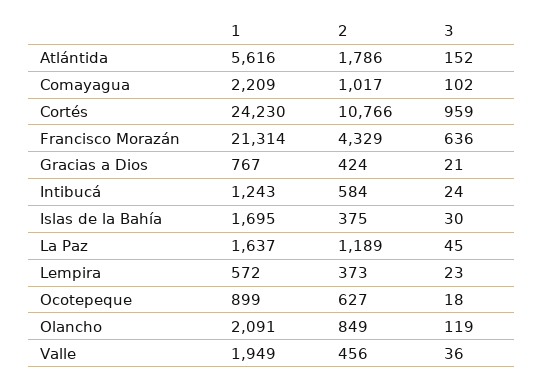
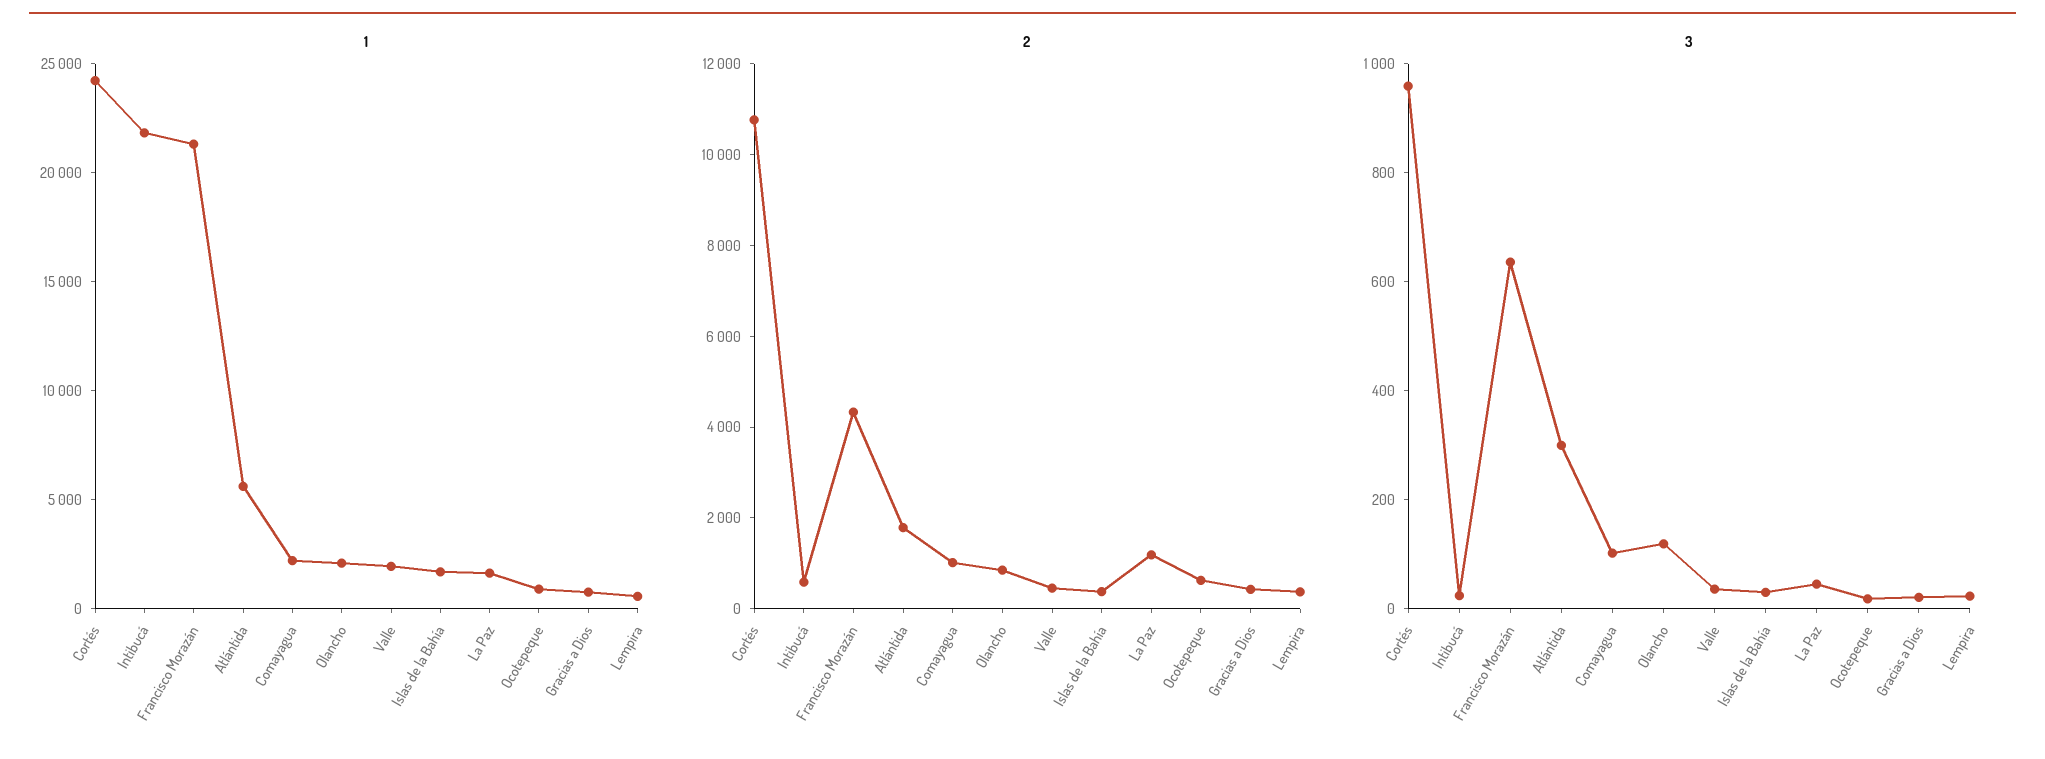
  {
    "1": {
      "Atlántida": 5616,
      "Comayagua": 2209,
      "Cortés": 24230,
      "Francisco Morazán": 21314,
      "Gracias a Dios": 767,
-     "Intibucá": 1243,
+     "Intibucá": 22000,
      "Islas de la Bahía": 1695,
      "La Paz": 1637,
      "Lempira": 572,
      "Ocotepeque": 899,
      "Olancho": 2091,
      "Valle": 1949
    },
    "2": {
      "Atlántida": 1786,
      "Comayagua": 1017,
      "Cortés": 10766,
      "Francisco Morazán": 4329,
      "Gracias a Dios": 424,
      "Intibucá": 584,
      "Islas de la Bahía": 375,
      "La Paz": 1189,
      "Lempira": 373,
      "Ocotepeque": 627,
      "Olancho": 849,
      "Valle": 456
    },
    "3": {
-     "Atlántida": 152,
+     "Atlántida": 300,
      "Comayagua": 102,
      "Cortés": 959,
      "Francisco Morazán": 636,
      "Gracias a Dios": 21,
      "Intibucá": 24,
      "Islas de la Bahía": 30,
      "La Paz": 45,
      "Lempira": 23,
      "Ocotepeque": 18,
      "Olancho": 119,
      "Valle": 36
    }
  }

